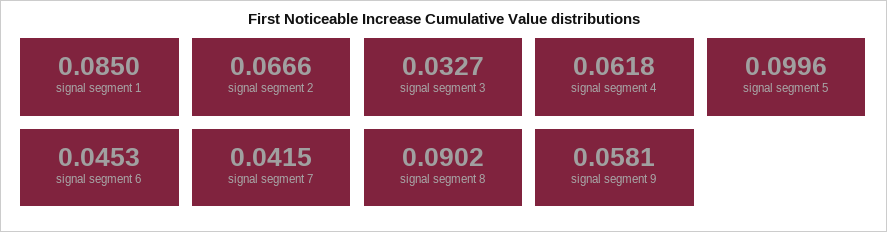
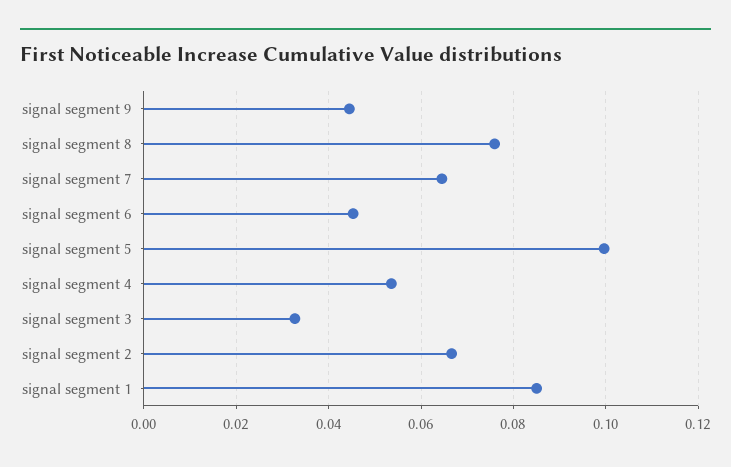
  {
    "signal segment 1": 0.085,
    "signal segment 2": 0.0666,
    "signal segment 3": 0.0327,
-   "signal segment 4": 0.0618,
+   "signal segment 4": 0.054,
    "signal segment 5": 0.0996,
    "signal segment 6": 0.0453,
-   "signal segment 7": 0.0415,
+   "signal segment 7": 0.064,
-   "signal segment 8": 0.0902,
+   "signal segment 8": 0.076,
-   "signal segment 9": 0.0581
+   "signal segment 9": 0.044
  }

